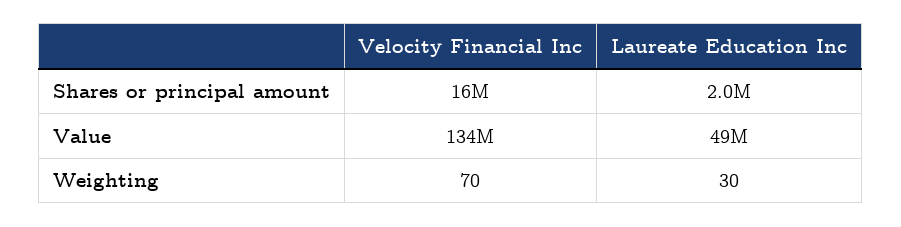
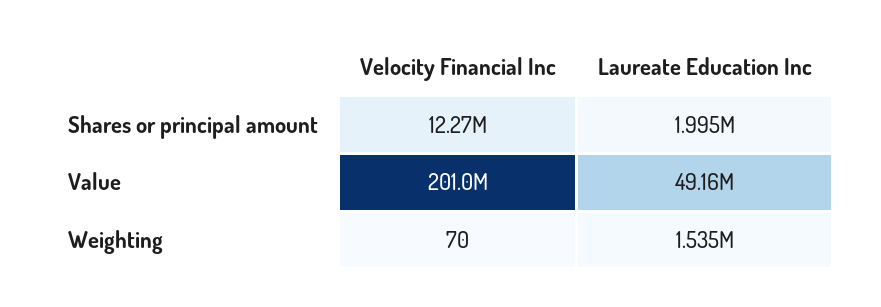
  {
    "Velocity Financial Inc": {
-     "Shares or principal amount": 16000000,
+     "Shares or principal amount": 12270000,
-     "Value": 134000000,
+     "Value": 201000000,
      "Weighting": 70
    },
    "Laureate Education Inc": {
      "Shares or principal amount": 1995000,
      "Value": 49160000,
-     "Weighting": 30
+     "Weighting": 1535000
    }
  }

